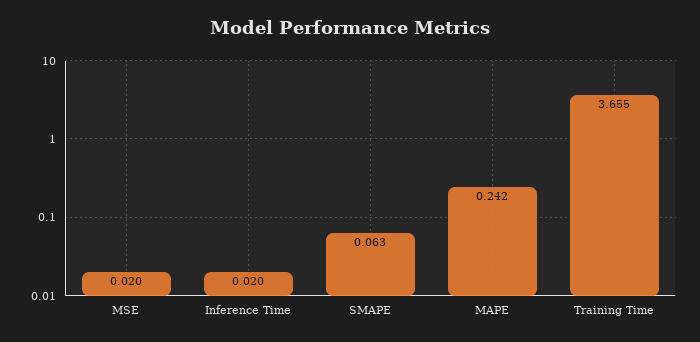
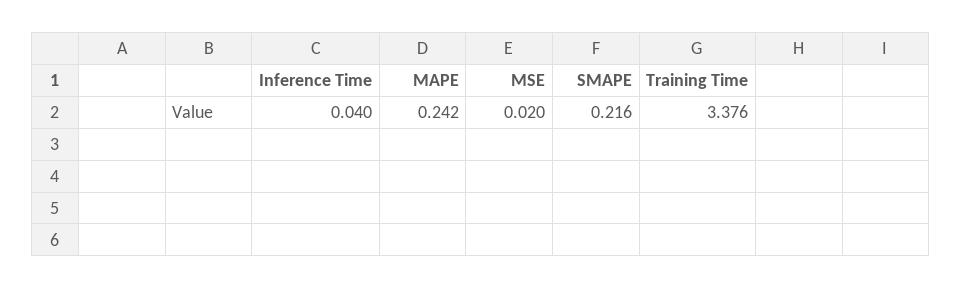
  {
    "MSE": 0.02,
-   "Inference Time": 0.02,
+   "Inference Time": 0.04,
-   "SMAPE": 0.063,
+   "SMAPE": 0.216,
    "MAPE": 0.242,
-   "Training Time": 3.655
+   "Training Time": 3.376
  }

